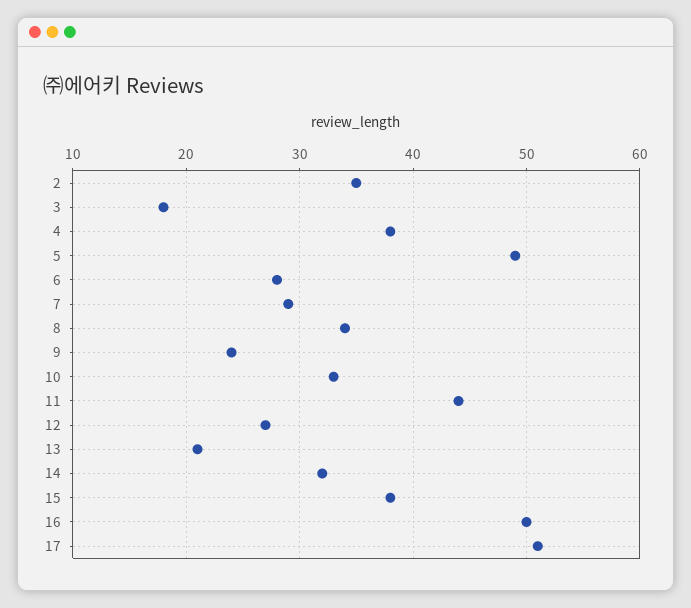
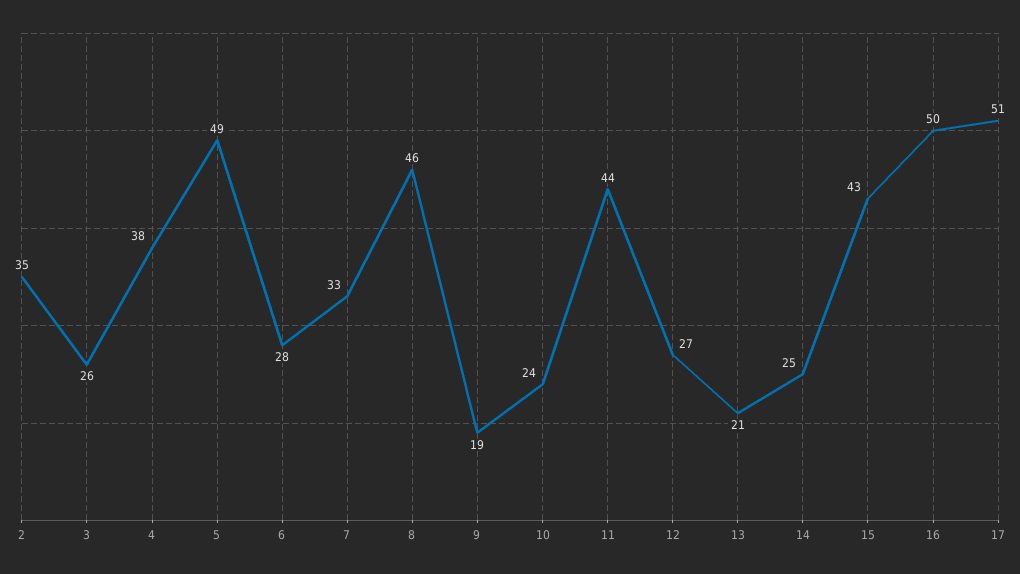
  {
    "2": 35,
-   "3": 18,
+   "3": 26,
    "4": 38,
    "5": 49,
    "6": 28,
-   "7": 29,
+   "7": 33,
-   "8": 34,
+   "8": 46,
-   "9": 24,
+   "9": 19,
-   "10": 33,
+   "10": 24,
    "11": 44,
    "12": 27,
    "13": 21,
-   "14": 32,
+   "14": 25,
-   "15": 38,
+   "15": 43,
    "16": 50,
    "17": 51
  }

